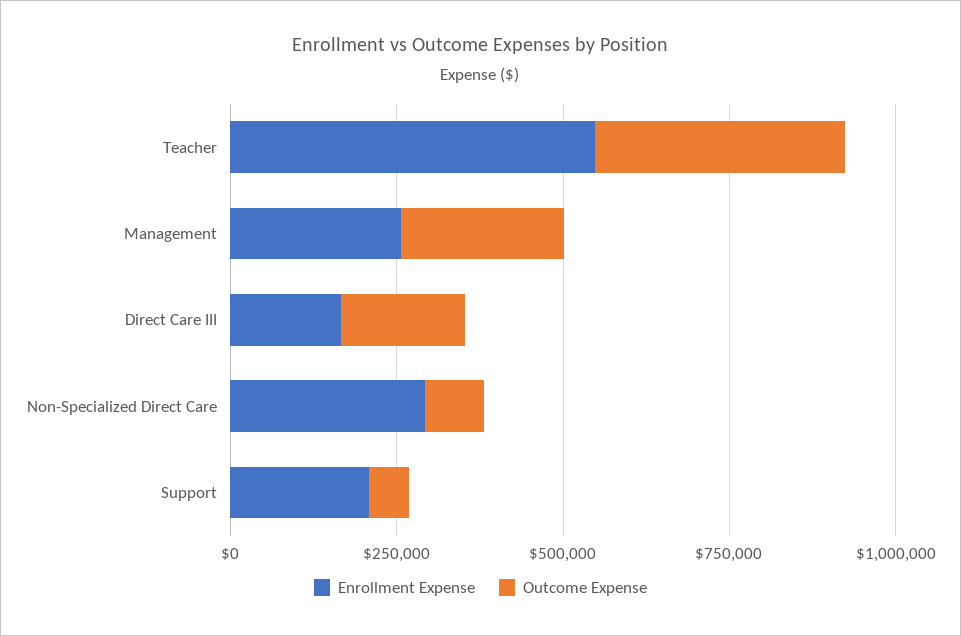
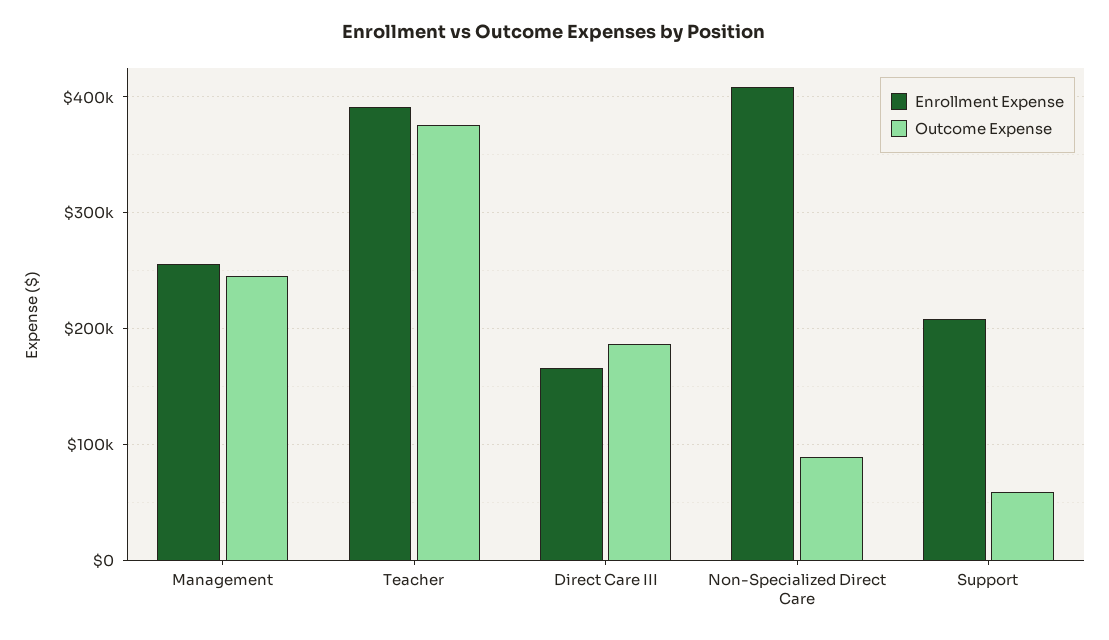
  {
    "Enrollment Expense": {
-     "Teacher": 550000,
+     "Teacher": 390000,
      "Management": 260000,
      "Direct Care III": 170000,
-     "Non-Specialized Direct Care": 300000,
+     "Non-Specialized Direct Care": 410000,
      "Support": 210000
    },
    "Outcome Expense": {
      "Teacher": 380000,
      "Management": 250000,
      "Direct Care III": 190000,
      "Non-Specialized Direct Care": 90000,
      "Support": 60000
    }
  }

